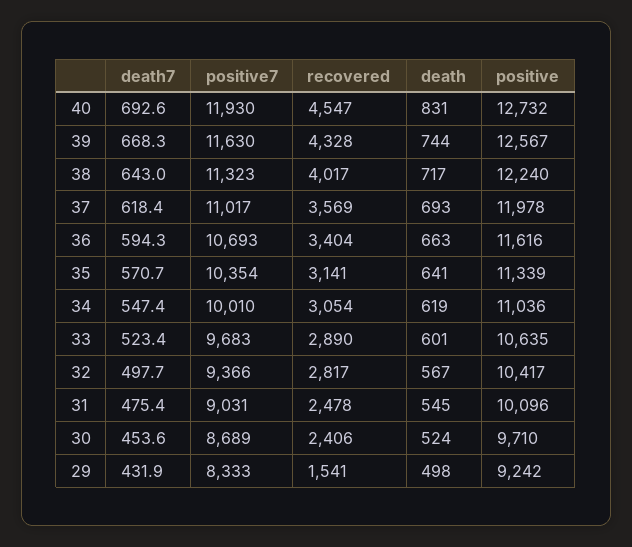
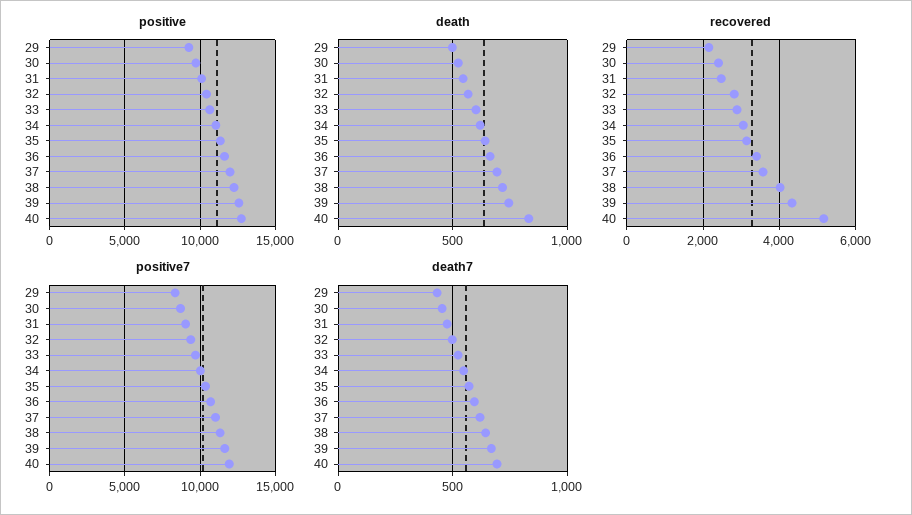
  {
    "death7": {
      "40": 692.6,
      "39": 668.3,
      "38": 643,
      "37": 618.4,
      "36": 594.3,
      "35": 570.7,
      "34": 547.4,
      "33": 523.4,
      "32": 497.7,
      "31": 475.4,
      "30": 453.6,
      "29": 431.9
    },
    "positive7": {
      "40": 11930,
      "39": 11630,
      "38": 11323,
      "37": 11017,
      "36": 10693,
      "35": 10354,
      "34": 10010,
      "33": 9683,
      "32": 9366,
      "31": 9031,
      "30": 8689,
      "29": 8333
    },
    "recovered": {
-     "40": 4547,
+     "40": 5200,
      "39": 4328,
      "38": 4017,
      "37": 3569,
      "36": 3404,
      "35": 3141,
      "34": 3054,
      "33": 2890,
      "32": 2817,
      "31": 2478,
      "30": 2406,
-     "29": 1541
+     "29": 2200
    },
    "death": {
      "40": 831,
      "39": 744,
      "38": 717,
      "37": 693,
      "36": 663,
      "35": 641,
      "34": 619,
      "33": 601,
      "32": 567,
      "31": 545,
      "30": 524,
      "29": 498
    },
    "positive": {
      "40": 12732,
      "39": 12567,
      "38": 12240,
      "37": 11978,
      "36": 11616,
      "35": 11339,
      "34": 11036,
      "33": 10635,
      "32": 10417,
      "31": 10096,
      "30": 9710,
      "29": 9242
    }
  }

